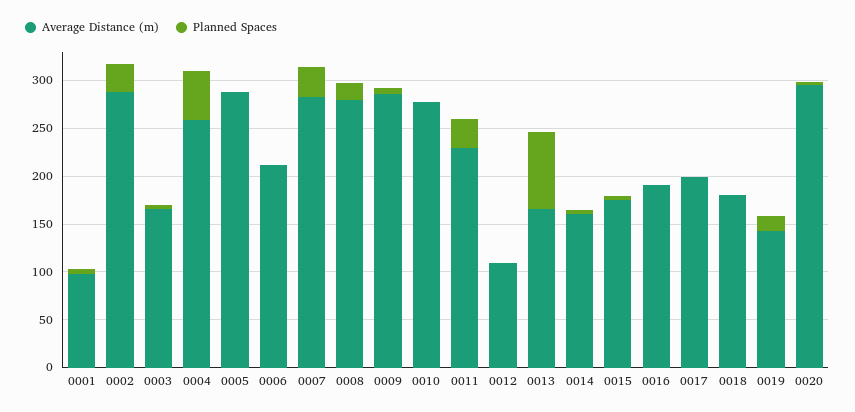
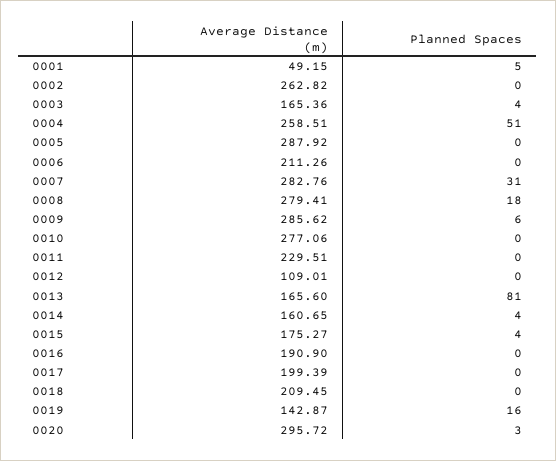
  {
    "Average Distance (m)": {
-     "0001": 100,
+     "0001": 49.15,
-     "0002": 290,
+     "0002": 262.82,
      "0003": 165.36,
      "0004": 258.51,
      "0005": 287.92,
      "0006": 211.26,
      "0007": 282.76,
      "0008": 279.41,
      "0009": 285.62,
      "0010": 277.06,
      "0011": 229.51,
      "0012": 109.01,
      "0013": 165.6,
      "0014": 160.65,
      "0015": 175.27,
      "0016": 190.9,
      "0017": 199.39,
-     "0018": 180,
+     "0018": 209.45,
      "0019": 142.87,
      "0020": 295.72
    },
    "Planned Spaces": {
      "0001": 5,
-     "0002": 30,
+     "0002": 0,
      "0003": 4,
      "0004": 51,
      "0005": 0,
      "0006": 0,
      "0007": 31,
      "0008": 18,
      "0009": 6,
      "0010": 0,
-     "0011": 30,
+     "0011": 0,
      "0012": 0,
      "0013": 81,
      "0014": 4,
      "0015": 4,
      "0016": 0,
      "0017": 0,
      "0018": 0,
      "0019": 16,
      "0020": 3
    }
  }

